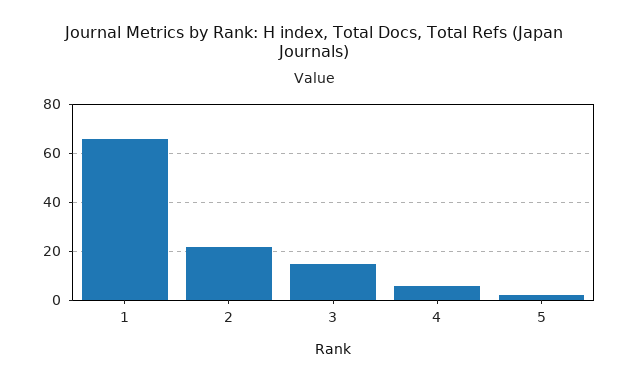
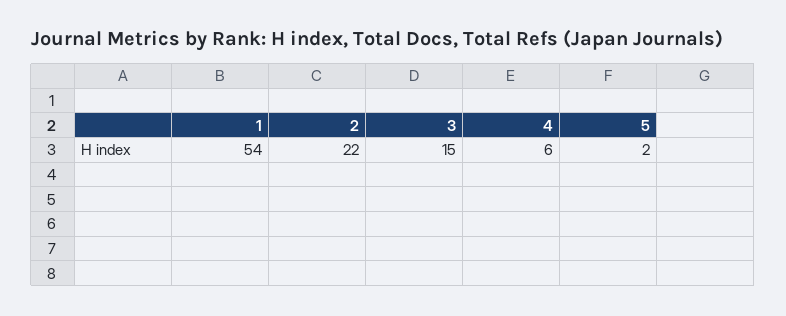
  {
-   "1": 65,
+   "1": 54,
    "2": 22,
    "3": 15,
    "4": 6,
    "5": 2
  }

